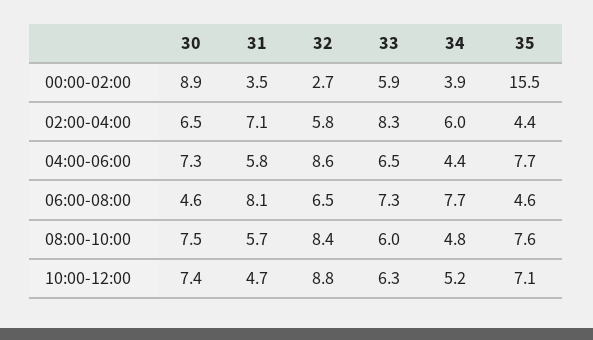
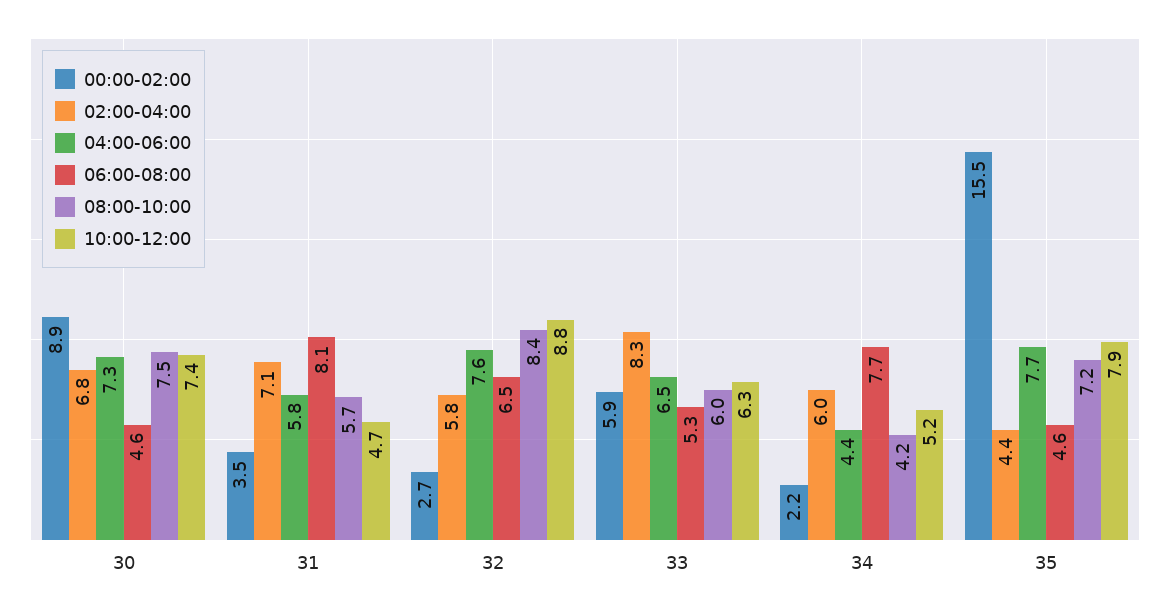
  {
    "00:00-02:00": {
      "30": 8.9,
      "31": 3.5,
      "32": 2.7,
      "33": 5.9,
-     "34": 3.9,
+     "34": 2.2,
      "35": 15.5
    },
    "02:00-04:00": {
-     "30": 6.5,
+     "30": 6.8,
      "31": 7.1,
      "32": 5.8,
      "33": 8.3,
      "34": 6,
      "35": 4.4
    },
    "04:00-06:00": {
      "30": 7.3,
      "31": 5.8,
-     "32": 8.6,
+     "32": 7.6,
      "33": 6.5,
      "34": 4.4,
      "35": 7.7
    },
    "06:00-08:00": {
      "30": 4.6,
      "31": 8.1,
      "32": 6.5,
-     "33": 7.3,
+     "33": 5.3,
      "34": 7.7,
      "35": 4.6
    },
    "08:00-10:00": {
      "30": 7.5,
      "31": 5.7,
      "32": 8.4,
      "33": 6,
-     "34": 4.8,
+     "34": 4.2,
-     "35": 7.6
+     "35": 7.2
    },
    "10:00-12:00": {
      "30": 7.4,
      "31": 4.7,
      "32": 8.8,
      "33": 6.3,
      "34": 5.2,
-     "35": 7.1
+     "35": 7.9
    }
  }

